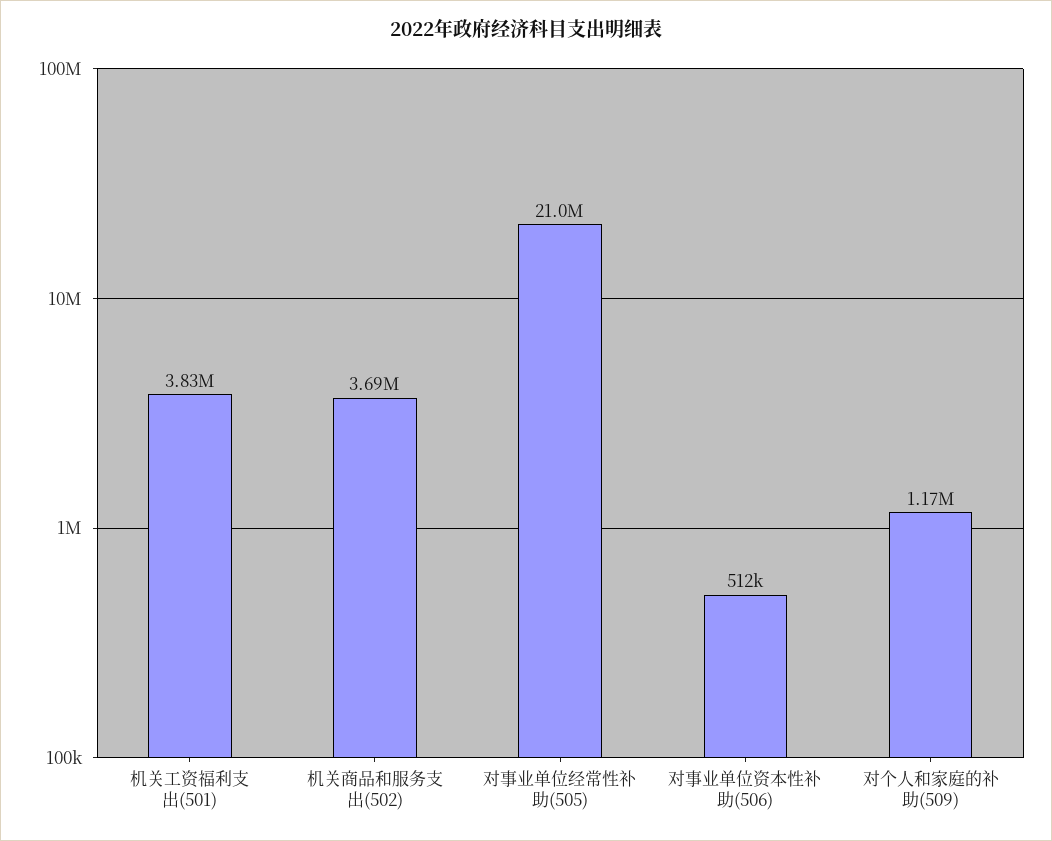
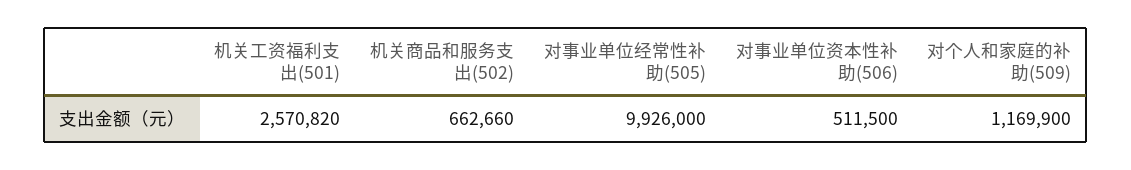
  {
-   "机关工资福利支出(501)": 3830000,
+   "机关工资福利支出(501)": 2570820,
-   "机关商品和服务支出(502)": 3690000,
+   "机关商品和服务支出(502)": 662660,
-   "对事业单位经常性补助(505)": 21000000,
+   "对事业单位经常性补助(505)": 9926000,
    "对事业单位资本性补助(506)": 511500,
    "对个人和家庭的补助(509)": 1169900
  }

